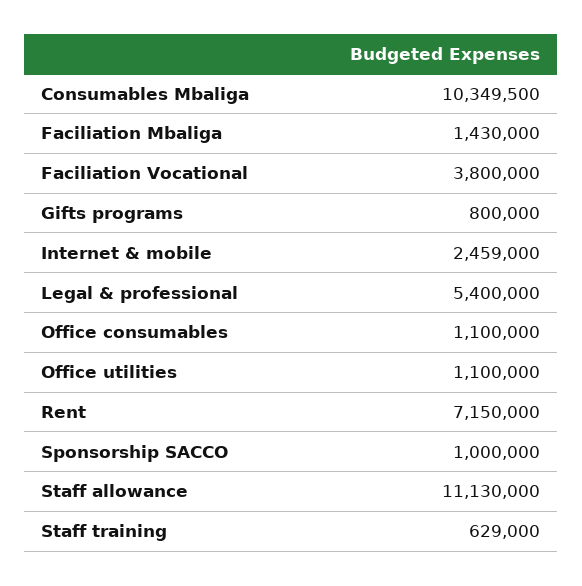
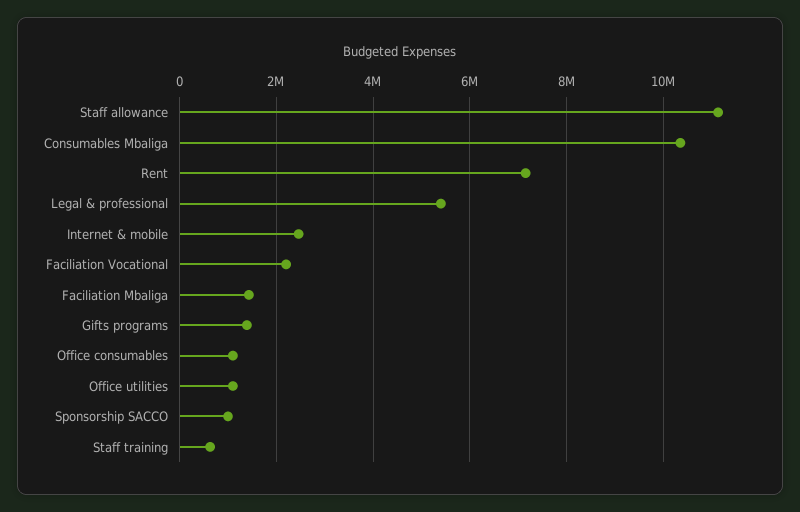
  {
    "Consumables Mbaliga": 10349500,
    "Faciliation Mbaliga": 1430000,
-   "Faciliation Vocational": 3800000,
+   "Faciliation Vocational": 2200000,
-   "Gifts programs": 800000,
+   "Gifts programs": 1400000,
    "Internet & mobile": 2459000,
    "Legal & professional": 5400000,
    "Office consumables": 1100000,
    "Office utilities": 1100000,
    "Rent": 7150000,
    "Sponsorship SACCO": 1000000,
    "Staff allowance": 11130000,
    "Staff training": 629000
  }

